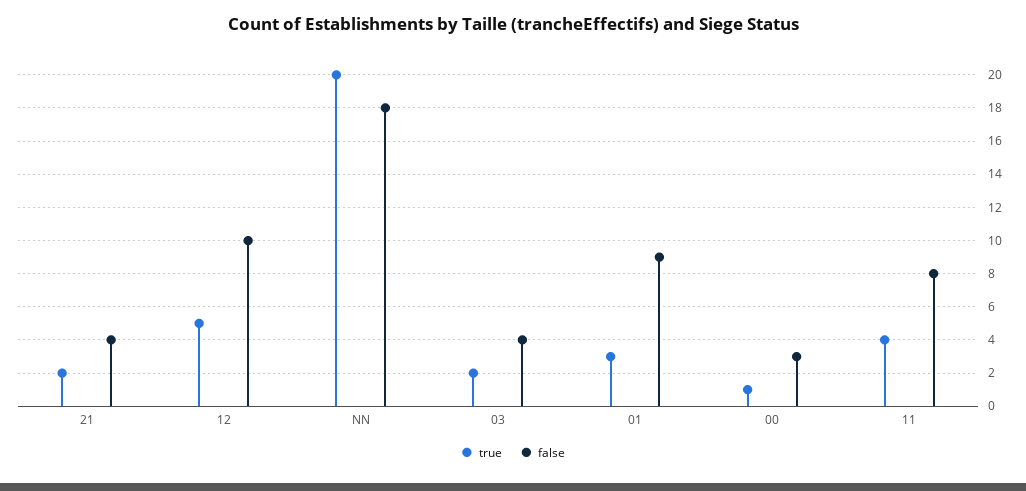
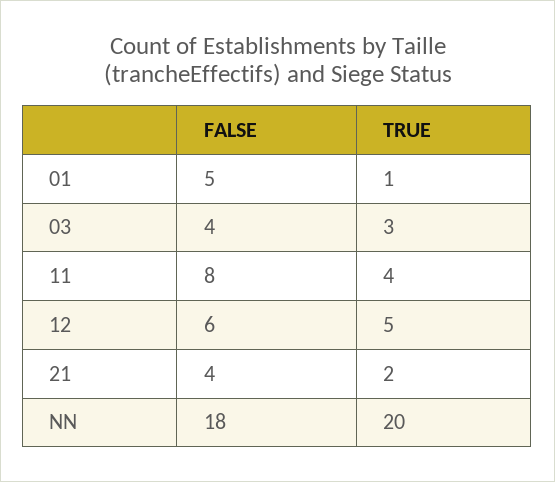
  {
    "true": {
      "21": 2,
      "12": 5,
      "NN": 20,
-     "03": 2,
+     "03": 3,
-     "01": 3,
+     "01": 1,
-     "00": 1,
      "11": 4
    },
    "false": {
      "21": 4,
-     "12": 10,
+     "12": 6,
      "NN": 18,
      "03": 4,
-     "01": 9,
+     "01": 5,
-     "00": 3,
      "11": 8
    }
  }

